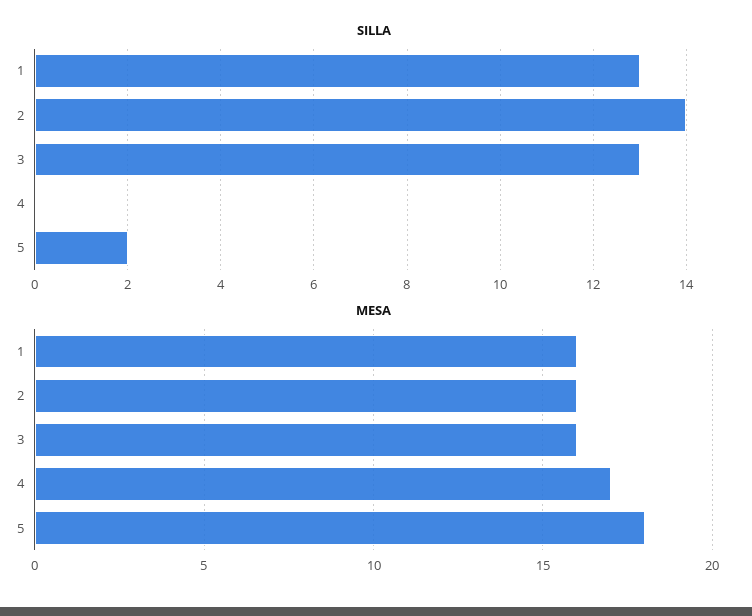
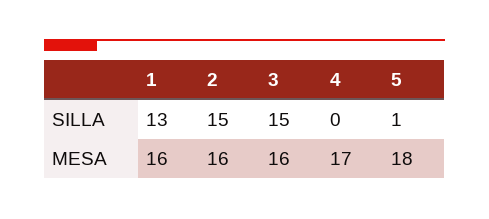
  {
    "SILLA": {
      "1": 13,
-     "2": 14,
+     "2": 15,
-     "3": 13,
+     "3": 15,
      "4": 0,
-     "5": 2
+     "5": 1
    },
    "MESA": {
      "1": 16,
      "2": 16,
      "3": 16,
      "4": 17,
      "5": 18
    }
  }

